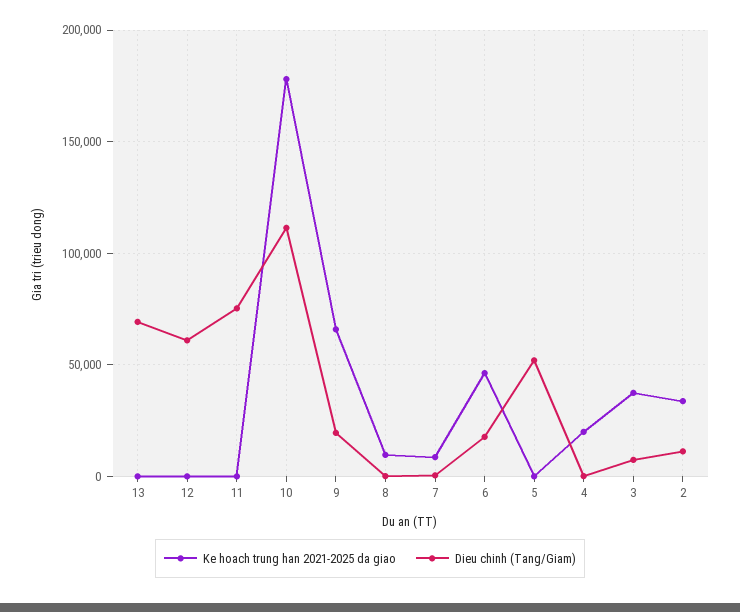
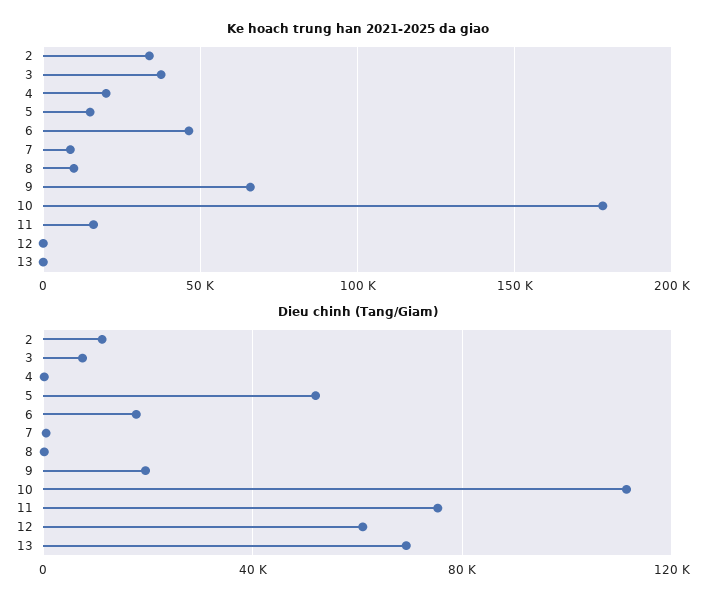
  {
    "Ke hoach trung han 2021-2025 da giao": {
      "13": 0,
      "12": 0,
-     "11": 0,
+     "11": 15000,
      "10": 180000,
      "9": 65000,
      "8": 10000,
      "7": 10000,
      "6": 45000,
-     "5": 0,
+     "5": 15000,
      "4": 20000,
      "3": 40000,
      "2": 35000
    },
    "Dieu chinh (Tang/Giam)": {
      "13": 70000,
      "12": 60000,
      "11": 75000,
      "10": 110000,
      "9": 20000,
      "8": 0,
      "7": 0,
      "6": 20000,
      "5": 50000,
      "4": 0,
      "3": 10000,
      "2": 10000
    }
  }

